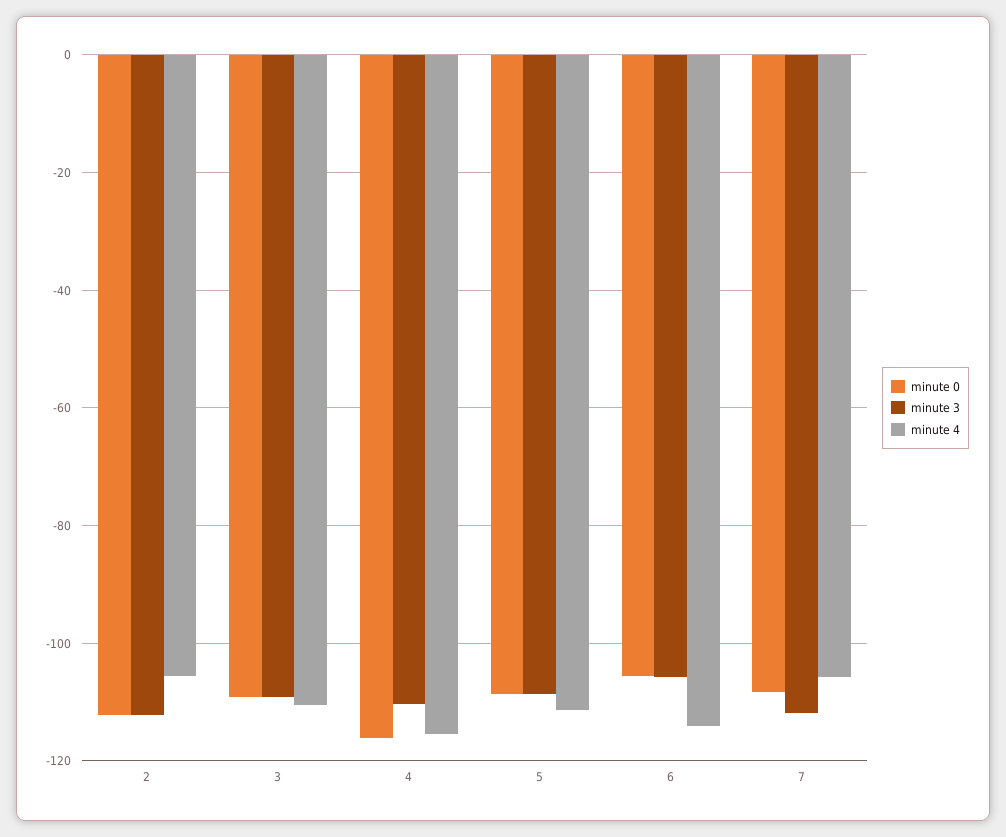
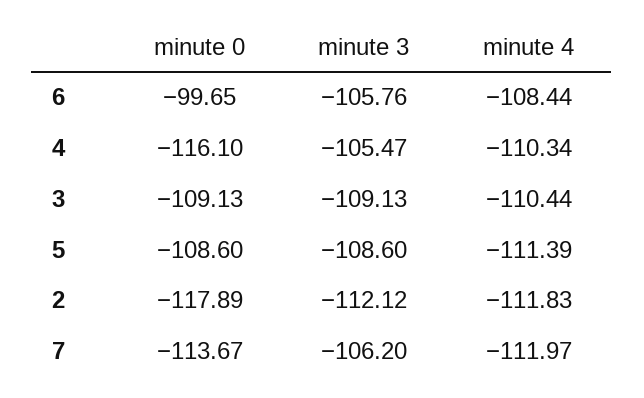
  {
    "minute 0": {
-     "2": -112,
+     "2": -117.89,
      "3": -109.13,
      "4": -116.1,
      "5": -108.6,
-     "6": -106,
+     "6": -99.65,
-     "7": -108
+     "7": -113.67
    },
    "minute 3": {
      "2": -112.12,
      "3": -109.13,
-     "4": -110,
+     "4": -105.47,
      "5": -108.6,
      "6": -105.76,
-     "7": -112
+     "7": -106.2
    },
    "minute 4": {
-     "2": -106,
+     "2": -111.83,
      "3": -110.44,
-     "4": -116,
+     "4": -110.34,
      "5": -111.39,
-     "6": -114,
+     "6": -108.44,
-     "7": -106
+     "7": -111.97
    }
  }

